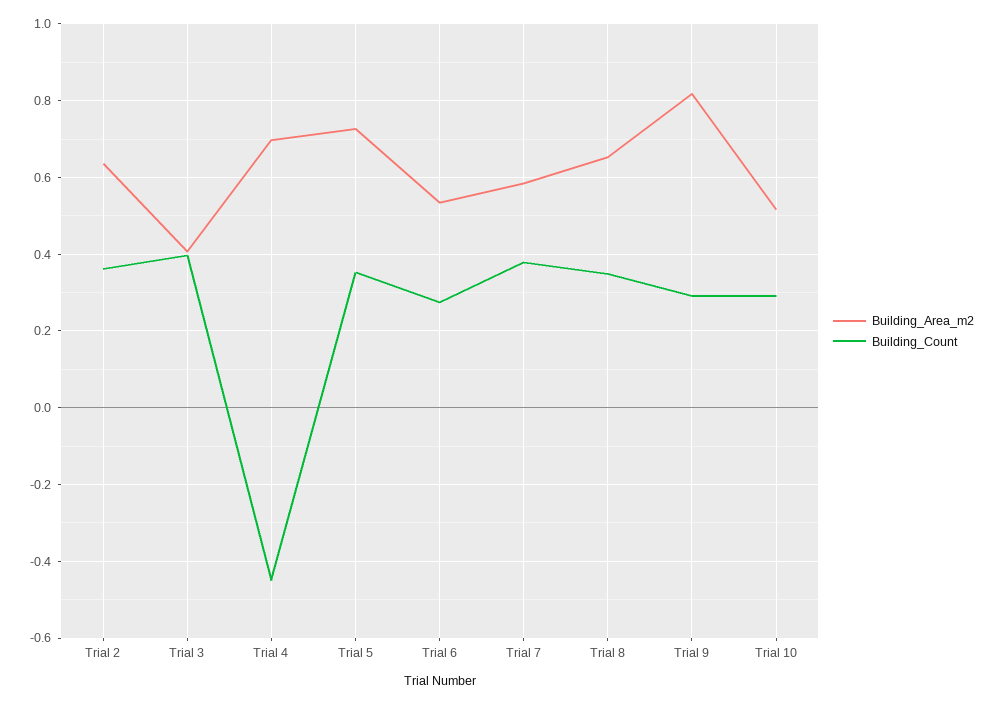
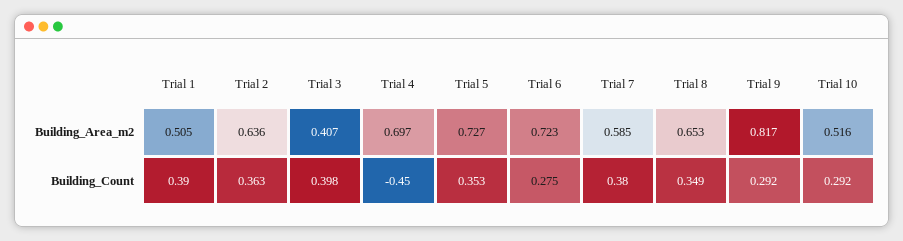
  {
    "Building_Area_m2": {
      "Trial 2": 0.636,
      "Trial 3": 0.407,
      "Trial 4": 0.697,
      "Trial 5": 0.727,
-     "Trial 6": 0.54,
+     "Trial 6": 0.723,
      "Trial 7": 0.585,
      "Trial 8": 0.653,
      "Trial 9": 0.817,
-     "Trial 10": 0.516
+     "Trial 10": 0.516,
+     "Trial 1": 0.505
    },
    "Building_Count": {
      "Trial 2": 0.363,
      "Trial 3": 0.398,
      "Trial 4": -0.45,
      "Trial 5": 0.353,
      "Trial 6": 0.275,
      "Trial 7": 0.38,
      "Trial 8": 0.349,
      "Trial 9": 0.292,
-     "Trial 10": 0.292
+     "Trial 10": 0.292,
+     "Trial 1": 0.39
    }
  }

